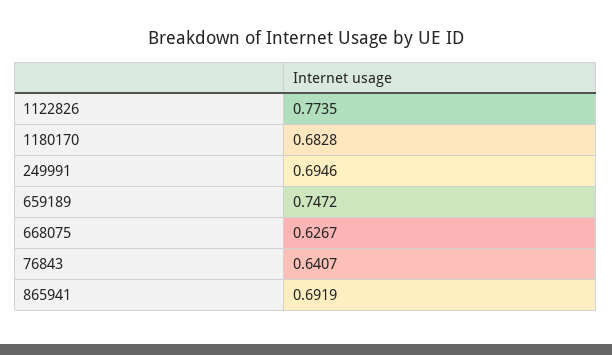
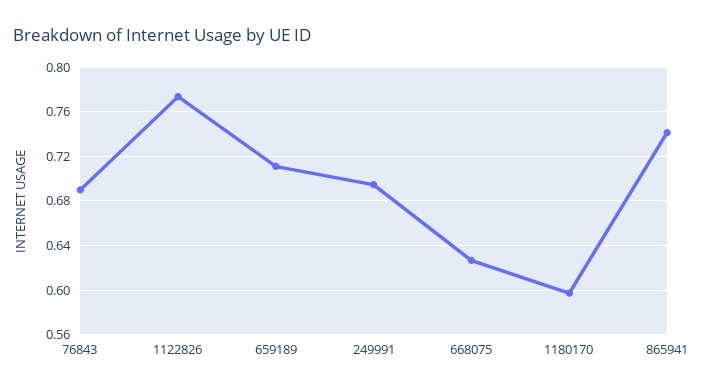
  {
    "1122826": 0.7735,
-   "1180170": 0.6828,
+   "1180170": 0.6,
    "249991": 0.6946,
-   "659189": 0.7472,
+   "659189": 0.71,
    "668075": 0.6267,
-   "76843": 0.6407,
+   "76843": 0.69,
-   "865941": 0.6919
+   "865941": 0.74
  }

